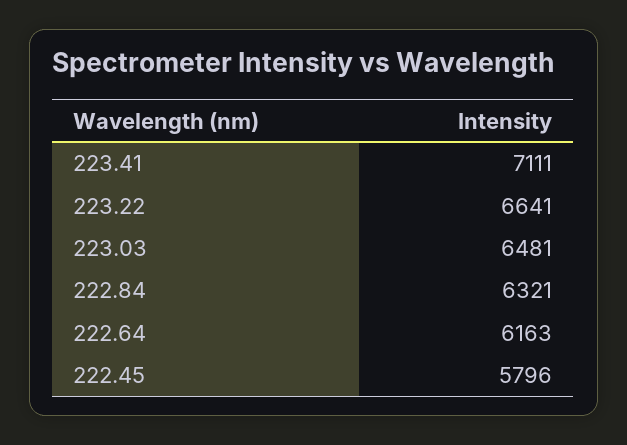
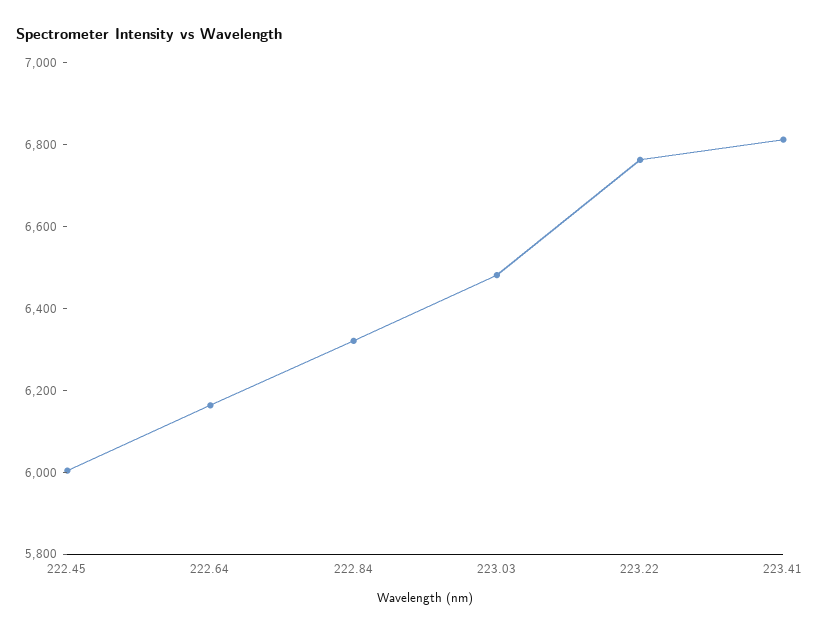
  {
-   "223.41": 7111,
+   "223.41": 6800,
-   "223.22": 6641,
+   "223.22": 6750,
    "223.03": 6481,
    "222.84": 6321,
    "222.64": 6163,
-   "222.45": 5796
+   "222.45": 6000
  }

